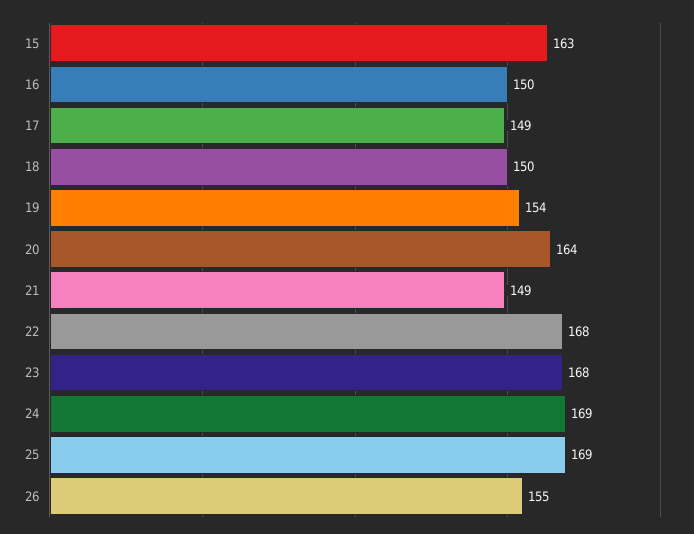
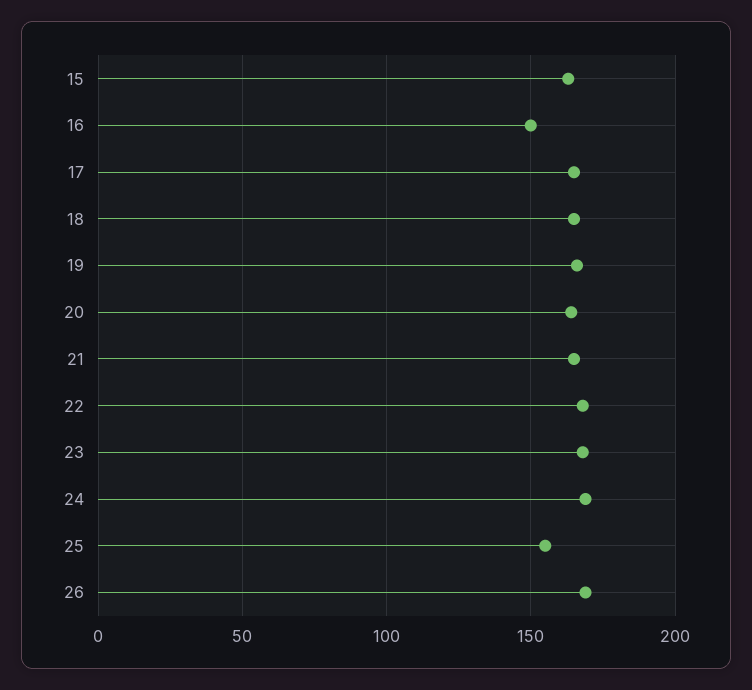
  {
    "15": 163,
    "16": 150,
-   "17": 149,
+   "17": 165,
-   "18": 150,
+   "18": 165,
-   "19": 154,
+   "19": 165,
    "20": 164,
-   "21": 149,
+   "21": 165,
    "22": 168,
    "23": 168,
    "24": 169,
-   "25": 169,
+   "25": 155,
-   "26": 155
+   "26": 170
  }

